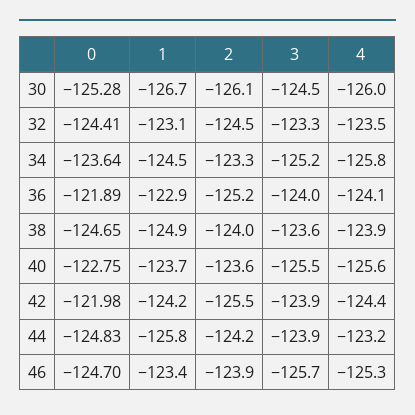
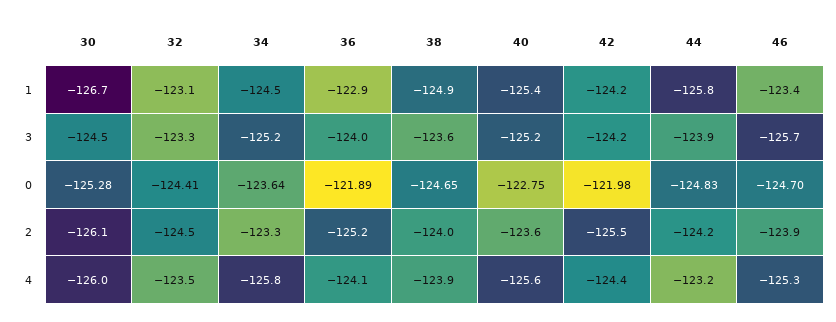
  {
    "0": {
      "30": -125.28,
      "32": -124.41,
      "34": -123.64,
      "36": -121.89,
      "38": -124.65,
      "40": -122.75,
      "42": -121.98,
      "44": -124.83,
      "46": -124.7
    },
    "1": {
      "30": -126.7,
      "32": -123.1,
      "34": -124.5,
      "36": -122.9,
      "38": -124.9,
-     "40": -123.7,
+     "40": -125.4,
      "42": -124.2,
      "44": -125.8,
      "46": -123.4
    },
    "2": {
      "30": -126.1,
      "32": -124.5,
      "34": -123.3,
      "36": -125.2,
      "38": -124,
      "40": -123.6,
      "42": -125.5,
      "44": -124.2,
      "46": -123.9
    },
    "3": {
      "30": -124.5,
      "32": -123.3,
      "34": -125.2,
      "36": -124,
      "38": -123.6,
-     "40": -125.5,
+     "40": -125.2,
-     "42": -123.9,
+     "42": -124.2,
      "44": -123.9,
      "46": -125.7
    },
    "4": {
      "30": -126,
      "32": -123.5,
      "34": -125.8,
      "36": -124.1,
      "38": -123.9,
      "40": -125.6,
      "42": -124.4,
      "44": -123.2,
      "46": -125.3
    }
  }

